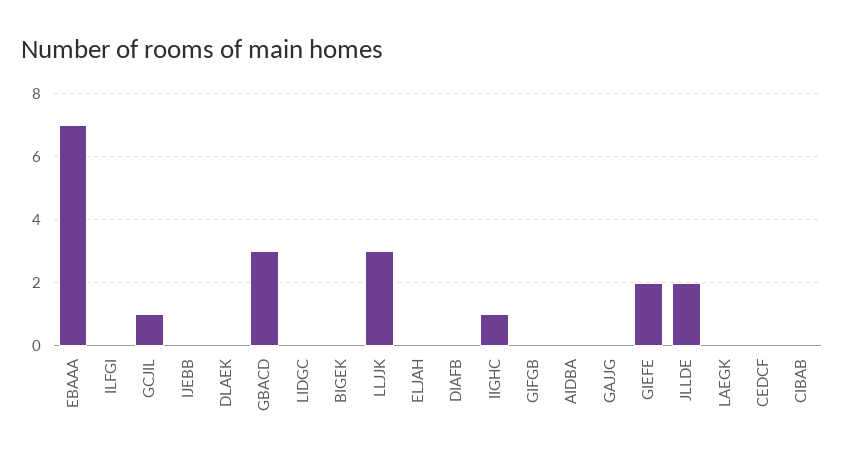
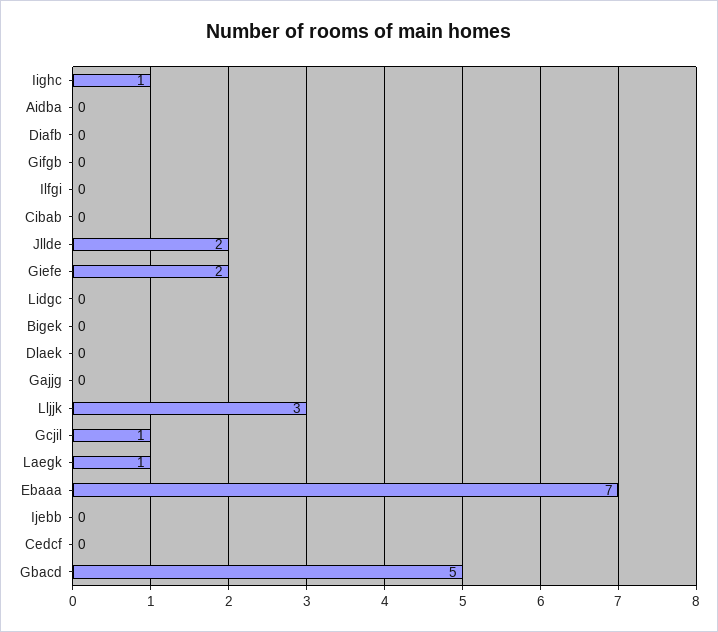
  {
    "EBAAA": 7,
    "ILFGI": 0,
    "GCJIL": 1,
    "IJEBB": 0,
    "DLAEK": 0,
-   "GBACD": 3,
+   "GBACD": 5,
    "LIDGC": 0,
    "BIGEK": 0,
    "LLJJK": 3,
-   "ELJAH": 0,
    "DIAFB": 0,
    "IIGHC": 1,
    "GIFGB": 0,
    "AIDBA": 0,
    "GAJJG": 0,
    "GIEFE": 2,
    "JLLDE": 2,
-   "LAEGK": 0,
+   "LAEGK": 1,
    "CEDCF": 0,
    "CIBAB": 0
  }

